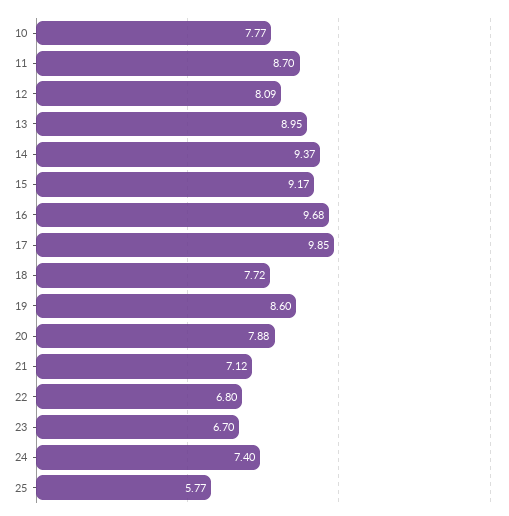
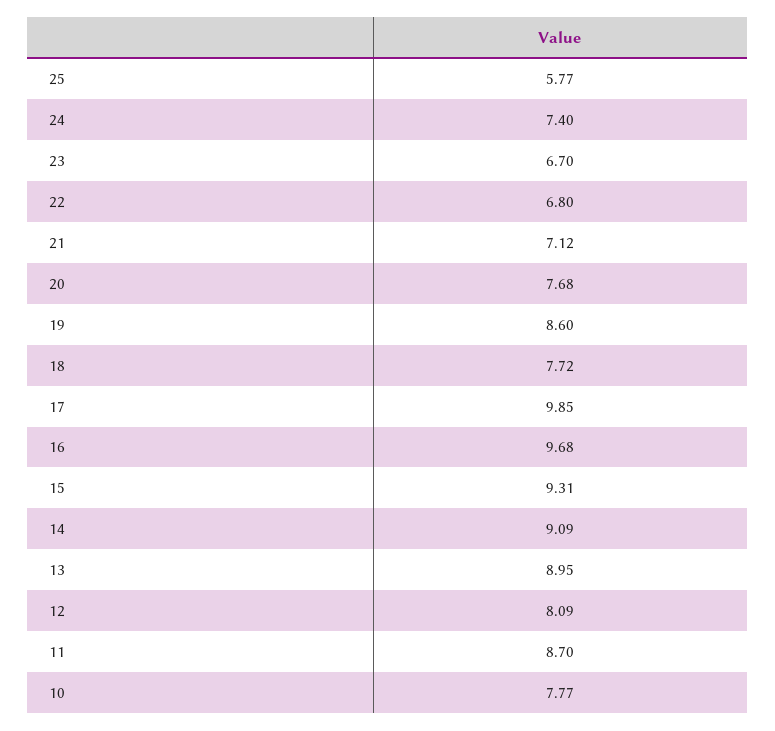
  {
    "10": 7.77,
    "11": 8.7,
    "12": 8.09,
    "13": 8.95,
-   "14": 9.37,
+   "14": 9.09,
-   "15": 9.17,
+   "15": 9.31,
    "16": 9.68,
    "17": 9.85,
    "18": 7.72,
    "19": 8.6,
-   "20": 7.88,
+   "20": 7.68,
    "21": 7.12,
    "22": 6.8,
    "23": 6.7,
    "24": 7.4,
    "25": 5.77
  }

